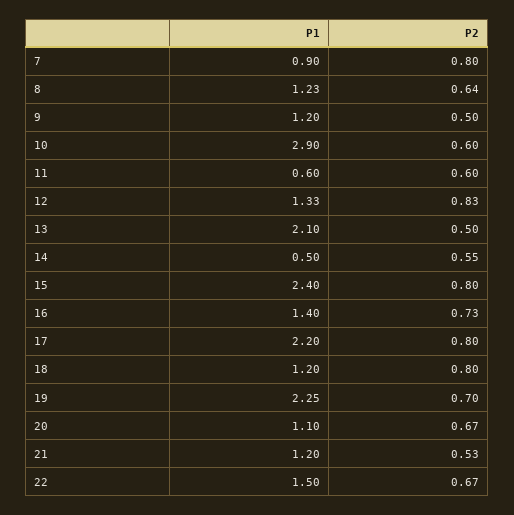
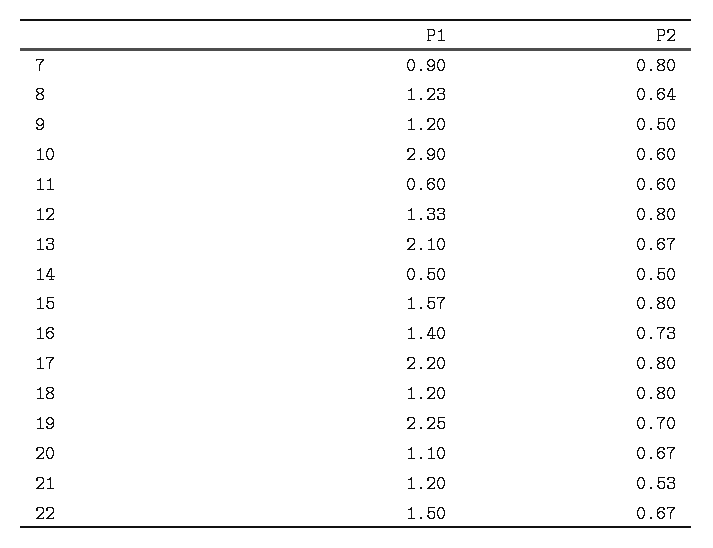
  {
    "P1": {
      "7": 0.9,
      "8": 1.23,
      "9": 1.2,
      "10": 2.9,
      "11": 0.6,
      "12": 1.33,
      "13": 2.1,
      "14": 0.5,
-     "15": 2.4,
+     "15": 1.57,
      "16": 1.4,
      "17": 2.2,
      "18": 1.2,
      "19": 2.25,
      "20": 1.1,
      "21": 1.2,
      "22": 1.5
    },
    "P2": {
      "7": 0.8,
      "8": 0.64,
      "9": 0.5,
      "10": 0.6,
      "11": 0.6,
-     "12": 0.83,
+     "12": 0.8,
-     "13": 0.5,
+     "13": 0.67,
-     "14": 0.55,
+     "14": 0.5,
      "15": 0.8,
      "16": 0.73,
      "17": 0.8,
      "18": 0.8,
      "19": 0.7,
      "20": 0.67,
      "21": 0.53,
      "22": 0.67
    }
  }

